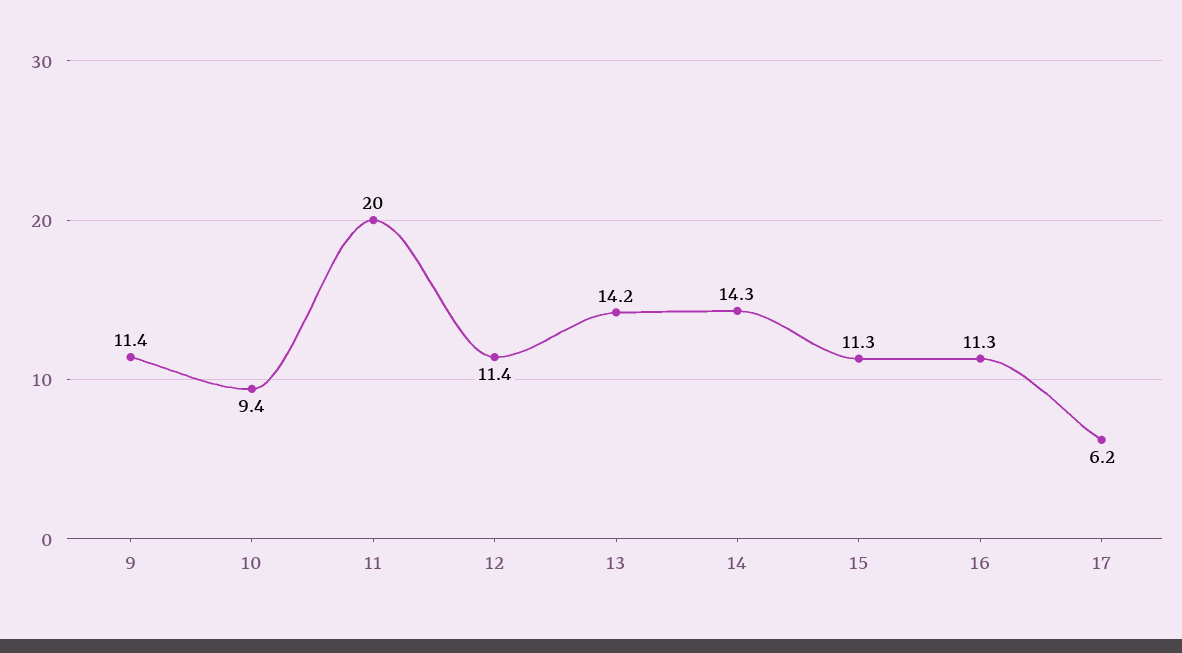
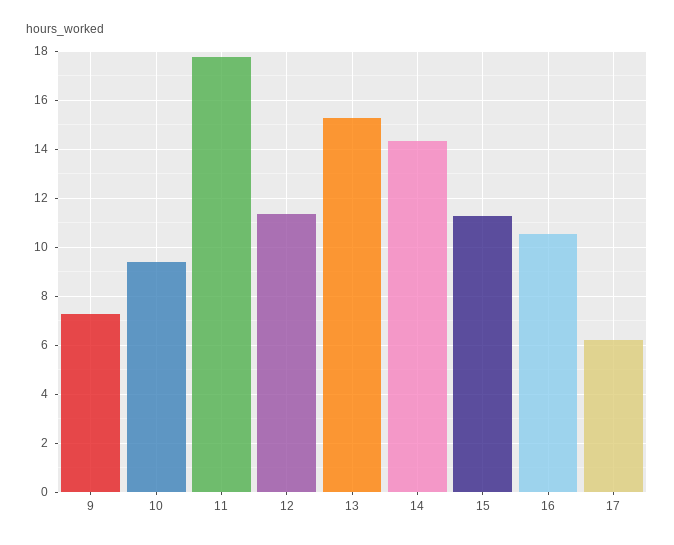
  {
-   "9": 11.4,
+   "9": 7.25,
    "10": 9.4,
-   "11": 20,
+   "11": 17.75,
    "12": 11.4,
-   "13": 14.2,
+   "13": 15.25,
    "14": 14.3,
    "15": 11.3,
-   "16": 11.3,
+   "16": 10.5,
    "17": 6.2
  }

